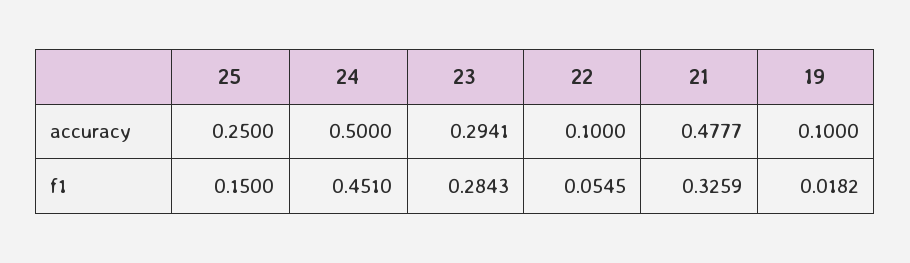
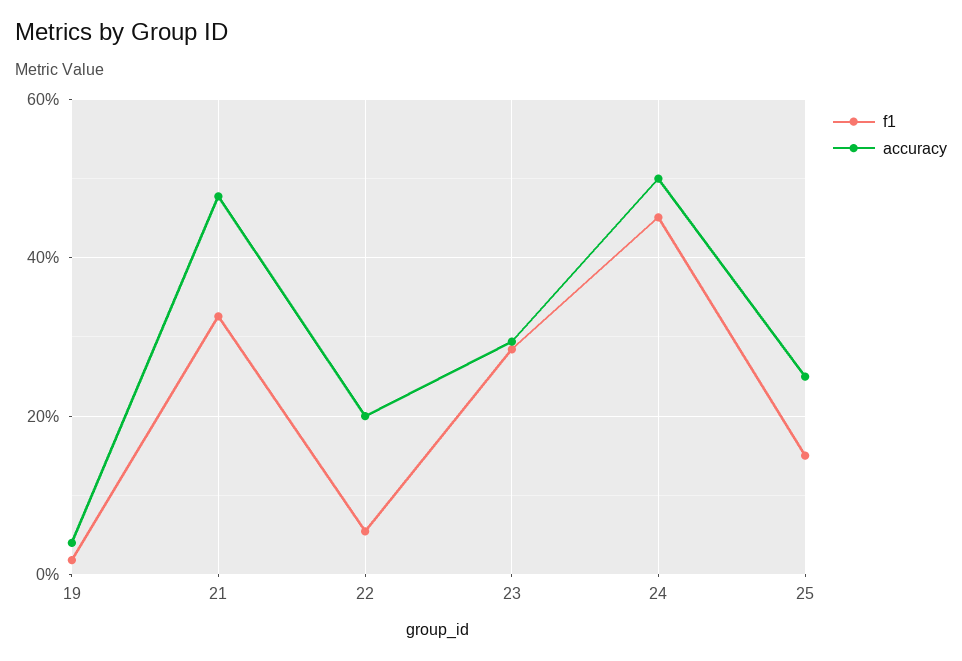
  {
    "accuracy": {
      "25": 0.25,
      "24": 0.5,
      "23": 0.2941,
-     "22": 0.1,
+     "22": 0.2,
      "21": 0.4777,
-     "19": 0.1
+     "19": 0.04
    },
    "f1": {
      "25": 0.15,
      "24": 0.451,
      "23": 0.2843,
      "22": 0.0545,
      "21": 0.3259,
      "19": 0.0182
    }
  }

